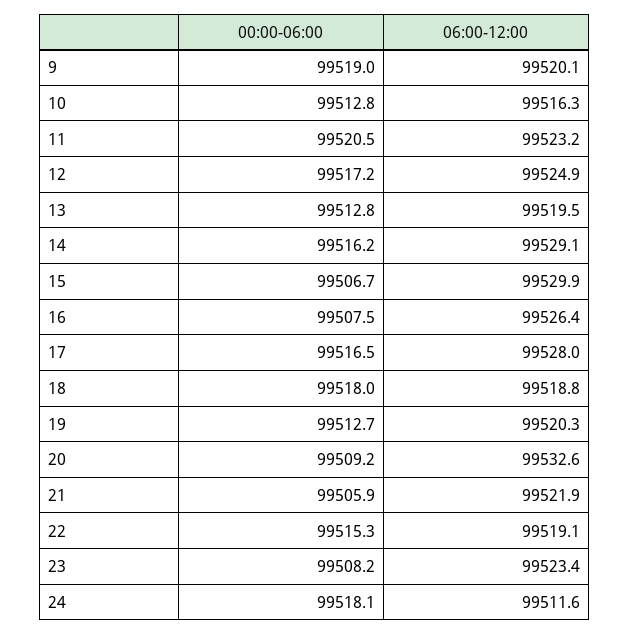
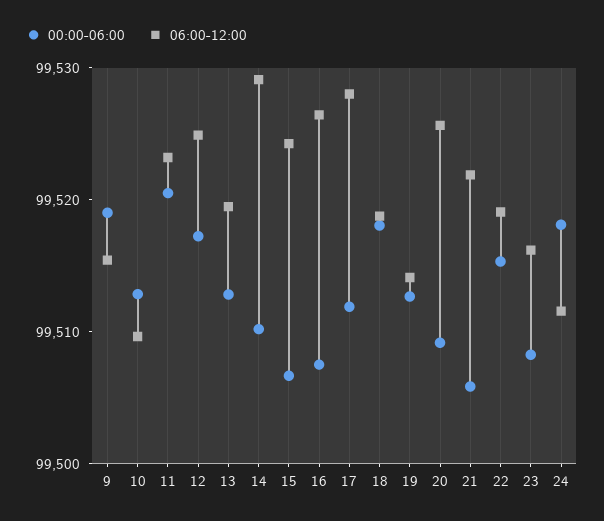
  {
    "00:00-06:00": {
      "9": 99519,
      "10": 99512.8,
      "11": 99520.5,
      "12": 99517.2,
      "13": 99512.8,
-     "14": 99516.2,
+     "14": 99510,
      "15": 99506.7,
      "16": 99507.5,
-     "17": 99516.5,
+     "17": 99512,
      "18": 99518,
      "19": 99512.7,
      "20": 99509.2,
      "21": 99505.9,
      "22": 99515.3,
      "23": 99508.2,
      "24": 99518.1
    },
    "06:00-12:00": {
-     "9": 99520.1,
+     "9": 99516,
-     "10": 99516.3,
+     "10": 99510,
      "11": 99523.2,
      "12": 99524.9,
      "13": 99519.5,
      "14": 99529.1,
-     "15": 99529.9,
+     "15": 99524,
      "16": 99526.4,
      "17": 99528,
      "18": 99518.8,
-     "19": 99520.3,
+     "19": 99514,
-     "20": 99532.6,
+     "20": 99526,
      "21": 99521.9,
      "22": 99519.1,
-     "23": 99523.4,
+     "23": 99516,
      "24": 99511.6
    }
  }

